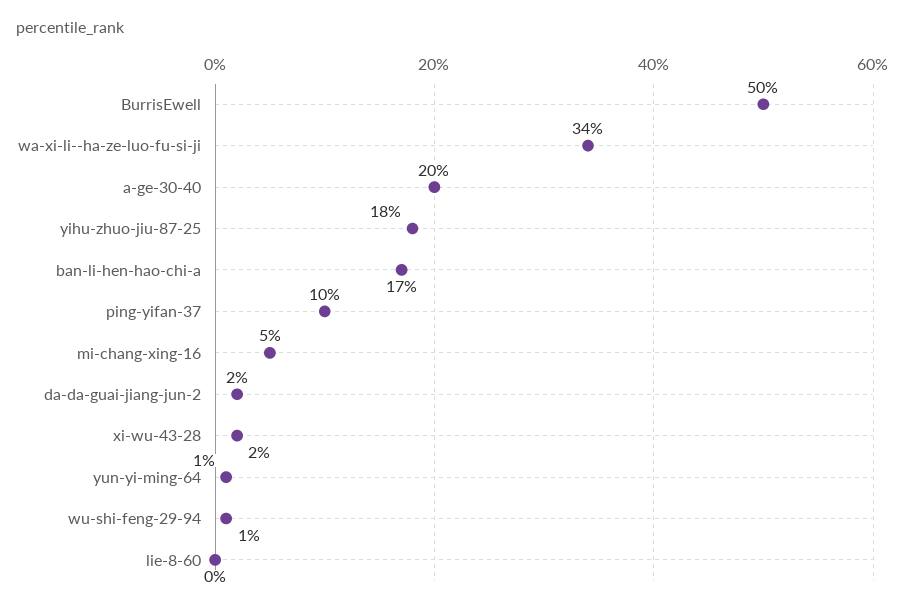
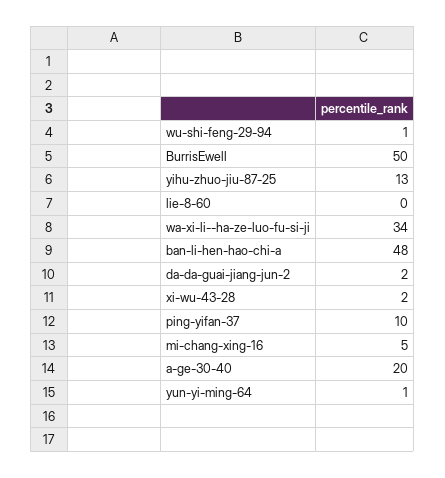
  {
    "BurrisEwell": 50,
    "wa-xi-li--ha-ze-luo-fu-si-ji": 34,
    "a-ge-30-40": 20,
-   "yihu-zhuo-jiu-87-25": 18,
+   "yihu-zhuo-jiu-87-25": 13,
-   "ban-li-hen-hao-chi-a": 17,
+   "ban-li-hen-hao-chi-a": 48,
    "ping-yifan-37": 10,
    "mi-chang-xing-16": 5,
    "da-da-guai-jiang-jun-2": 2,
    "xi-wu-43-28": 2,
    "yun-yi-ming-64": 1,
    "wu-shi-feng-29-94": 1,
    "lie-8-60": 0
  }

